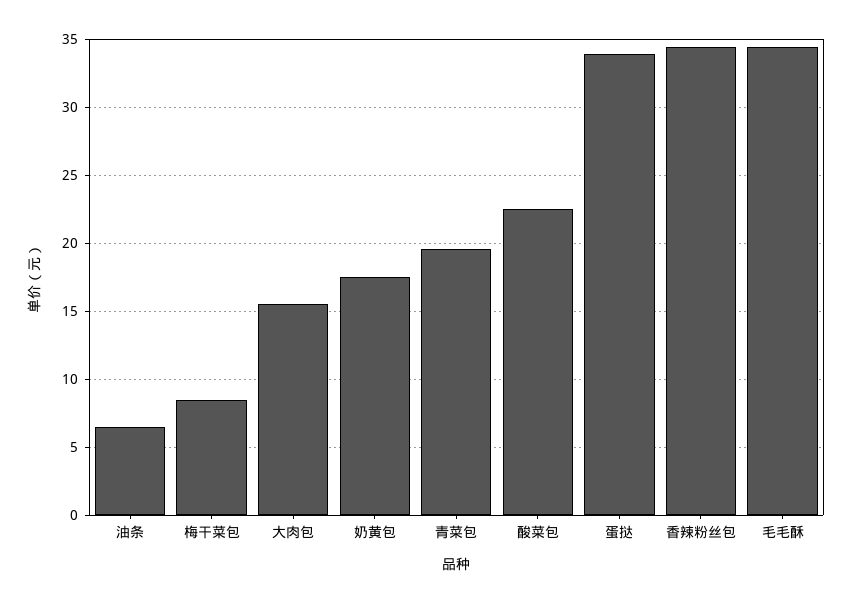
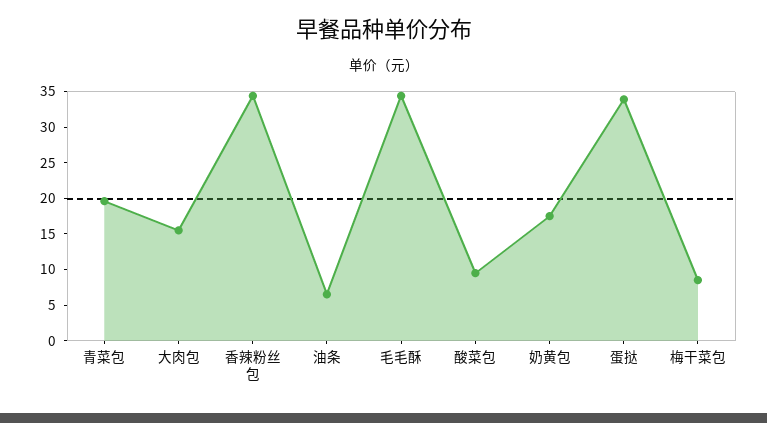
  {
    "油条": 6.5,
    "梅干菜包": 8.5,
    "大肉包": 15.5,
    "奶黄包": 17.5,
    "青菜包": 19.5,
-   "酸菜包": 22.5,
+   "酸菜包": 10,
    "蛋挞": 34,
    "香辣粉丝包": 34.5,
    "毛毛酥": 34.5
  }

